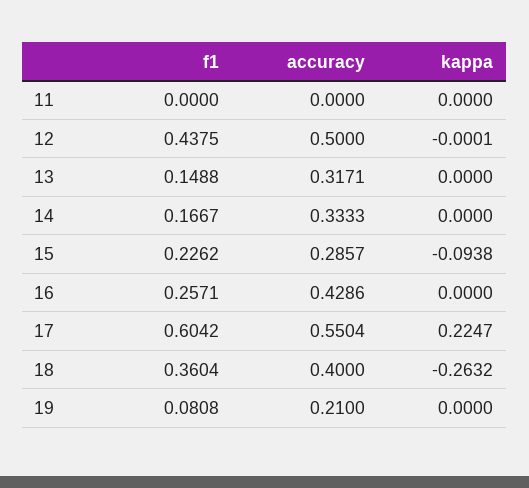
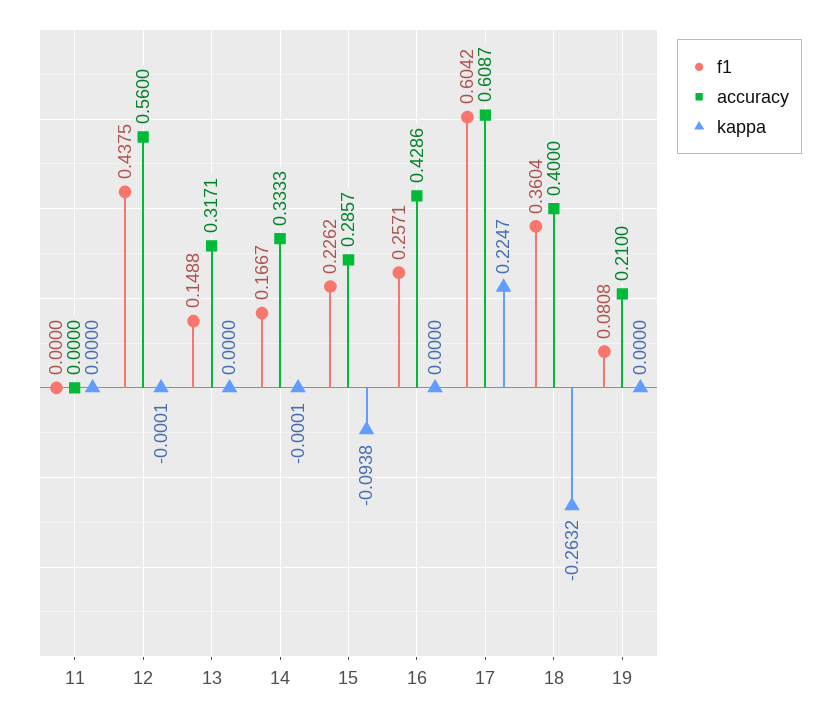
  {
    "f1": {
      "11": 0,
      "12": 0.4375,
      "13": 0.1488,
      "14": 0.1667,
      "15": 0.2262,
      "16": 0.2571,
      "17": 0.6042,
      "18": 0.3604,
      "19": 0.0808
    },
    "accuracy": {
      "11": 0,
-     "12": 0.5,
+     "12": 0.56,
      "13": 0.3171,
      "14": 0.3333,
      "15": 0.2857,
      "16": 0.4286,
-     "17": 0.5504,
+     "17": 0.6087,
      "18": 0.4,
      "19": 0.21
    },
    "kappa": {
      "11": 0,
      "12": -0.0001,
      "13": 0,
-     "14": 0,
+     "14": -0.0001,
      "15": -0.0938,
      "16": 0,
      "17": 0.2247,
      "18": -0.2632,
      "19": 0
    }
  }

